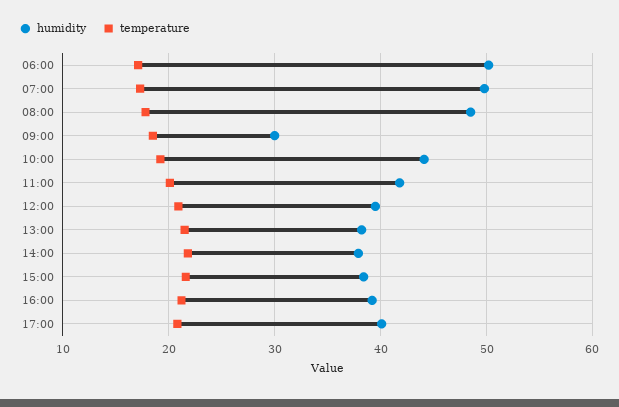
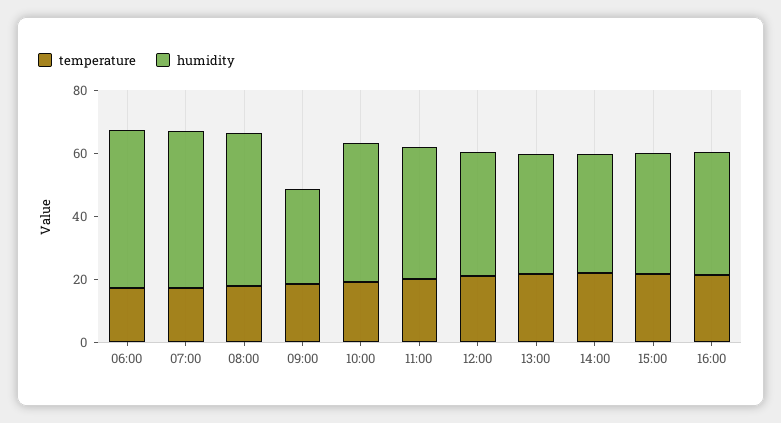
  {
    "humidity": {
      "06:00": 50,
      "07:00": 50,
      "08:00": 49,
      "09:00": 30,
      "10:00": 44,
      "11:00": 42,
      "12:00": 40,
      "13:00": 38,
      "14:00": 38,
      "15:00": 38,
-     "16:00": 39,
+     "16:00": 39
-     "17:00": 40
    },
    "temperature": {
      "06:00": 17,
      "07:00": 17,
      "08:00": 18,
      "09:00": 19,
      "10:00": 19,
      "11:00": 20,
      "12:00": 21,
      "13:00": 22,
      "14:00": 22,
      "15:00": 22,
-     "16:00": 21,
+     "16:00": 21
-     "17:00": 21
    }
  }

